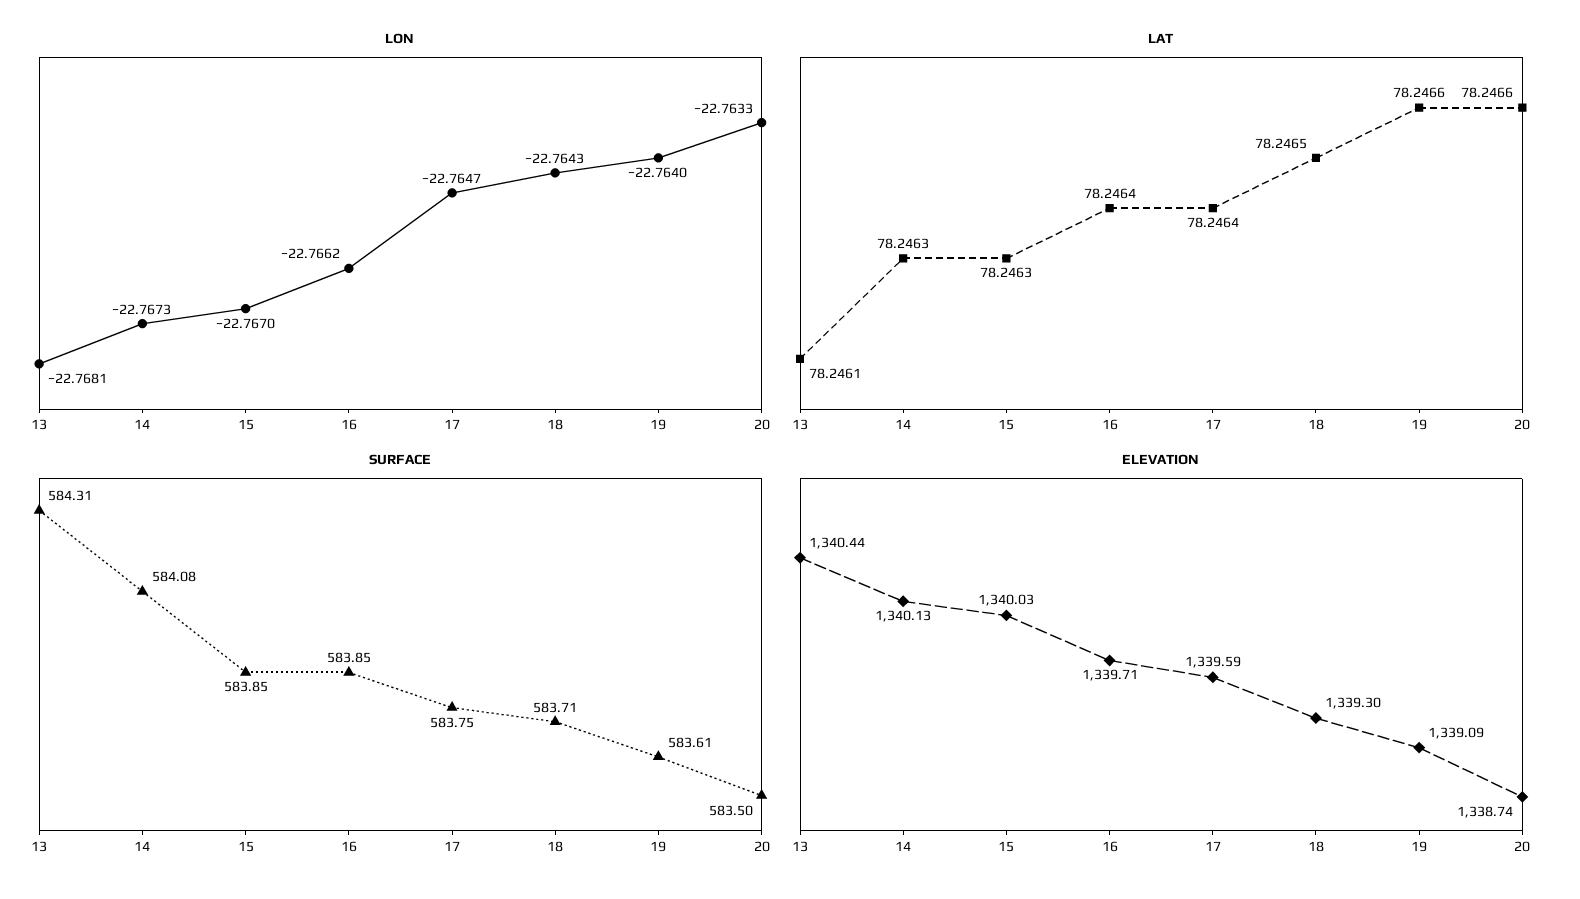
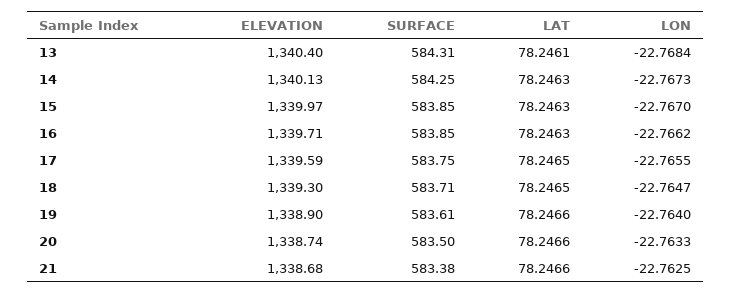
  {
    "LON": {
-     "13": -22.7681,
+     "13": -22.7684,
      "14": -22.7673,
      "15": -22.767,
      "16": -22.7662,
-     "17": -22.7647,
+     "17": -22.7655,
-     "18": -22.7643,
+     "18": -22.7647,
      "19": -22.764,
-     "20": -22.7633
+     "20": -22.7633,
+     "21": -22.7625
    },
    "LAT": {
      "13": 78.2461,
      "14": 78.2463,
      "15": 78.2463,
-     "16": 78.2464,
+     "16": 78.2463,
-     "17": 78.2464,
+     "17": 78.2465,
      "18": 78.2465,
      "19": 78.2466,
-     "20": 78.2466
+     "20": 78.2466,
+     "21": 78.2466
    },
    "SURFACE": {
      "13": 584.31,
-     "14": 584.08,
+     "14": 584.25,
      "15": 583.85,
      "16": 583.85,
      "17": 583.75,
      "18": 583.71,
      "19": 583.61,
-     "20": 583.5
+     "20": 583.5,
+     "21": 583.38
    },
    "ELEVATION": {
-     "13": 1340.44,
+     "13": 1340.4,
      "14": 1340.13,
-     "15": 1340.03,
+     "15": 1339.97,
      "16": 1339.71,
      "17": 1339.59,
      "18": 1339.3,
-     "19": 1339.09,
+     "19": 1338.9,
-     "20": 1338.74
+     "20": 1338.74,
+     "21": 1338.68
    }
  }

